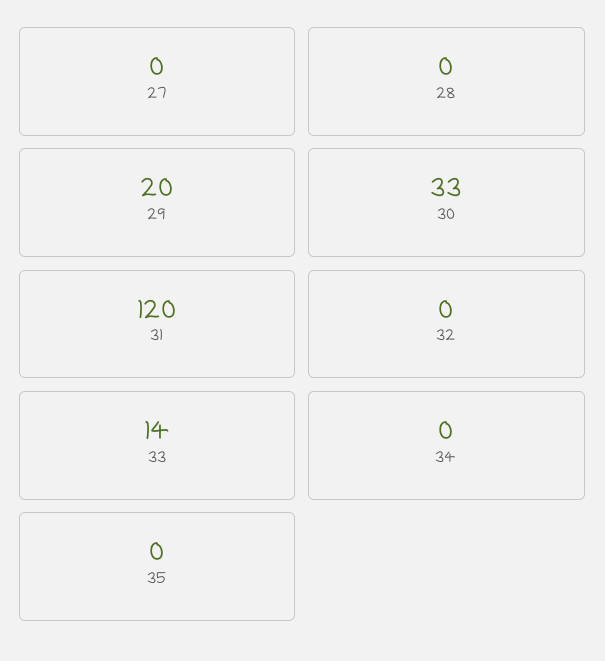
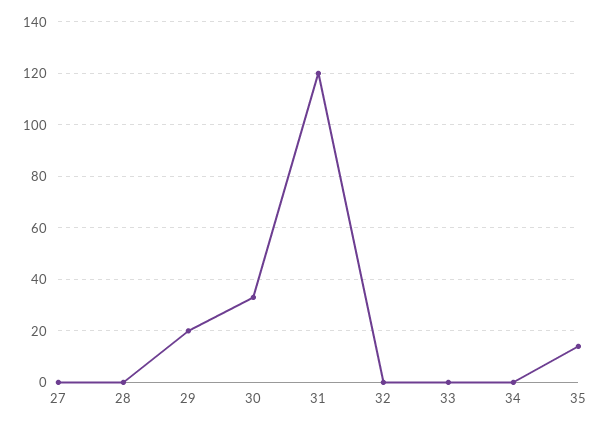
  {
    "27": 0,
    "28": 0,
    "29": 20,
    "30": 33,
    "31": 120,
    "32": 0,
-   "33": 14,
+   "33": 0,
    "34": 0,
-   "35": 0
+   "35": 15
  }

